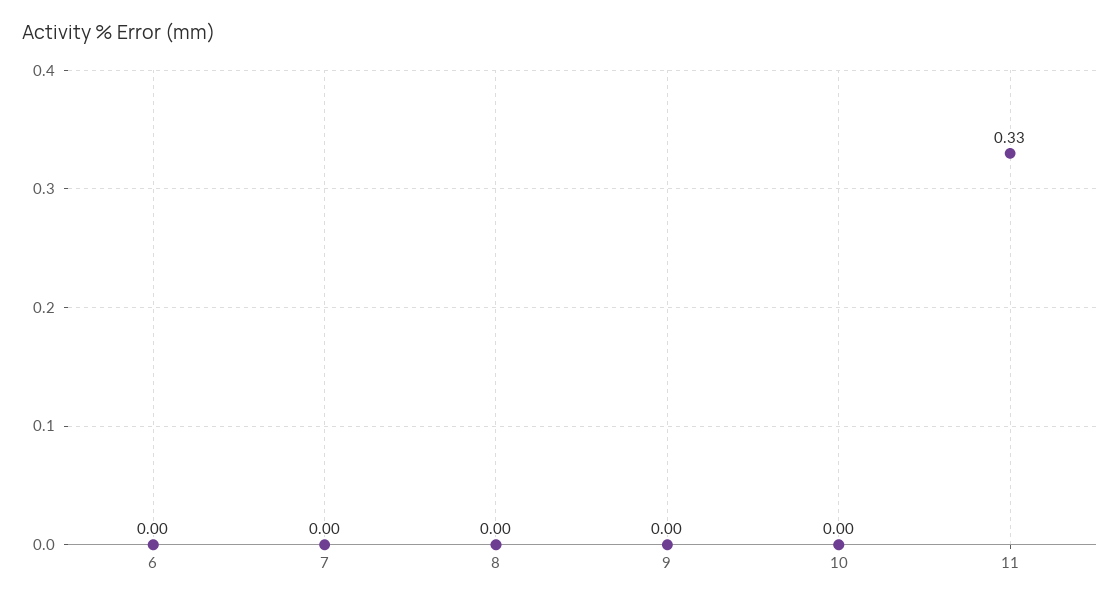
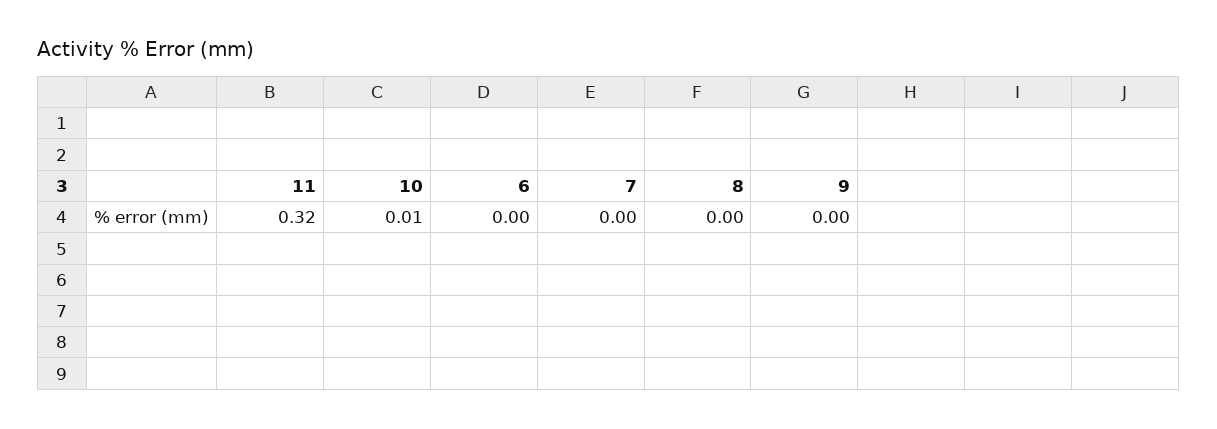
  {
    "6": 0,
    "7": 0,
    "8": 0,
    "9": 0,
-   "10": 0,
+   "10": 0.01,
-   "11": 0.33
+   "11": 0.32
  }

